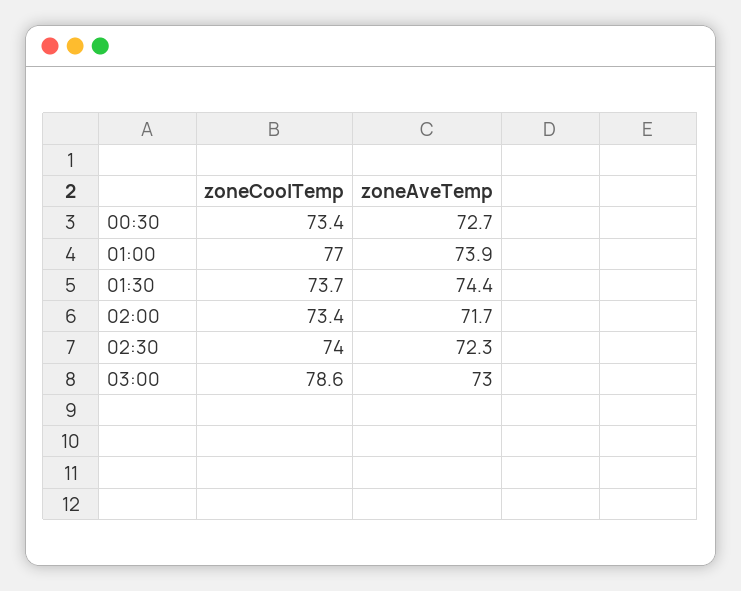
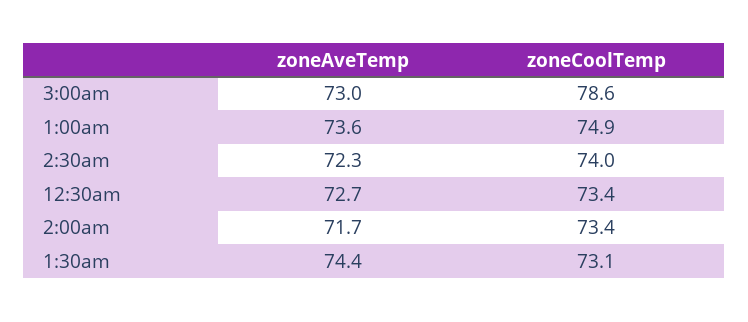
  {
    "zoneCoolTemp": {
      "00:30": 73.4,
-     "01:00": 77,
+     "01:00": 74.9,
-     "01:30": 73.7,
+     "01:30": 73.1,
      "02:00": 73.4,
      "02:30": 74,
      "03:00": 78.6
    },
    "zoneAveTemp": {
      "00:30": 72.7,
-     "01:00": 73.9,
+     "01:00": 73.6,
      "01:30": 74.4,
      "02:00": 71.7,
      "02:30": 72.3,
      "03:00": 73
    }
  }

